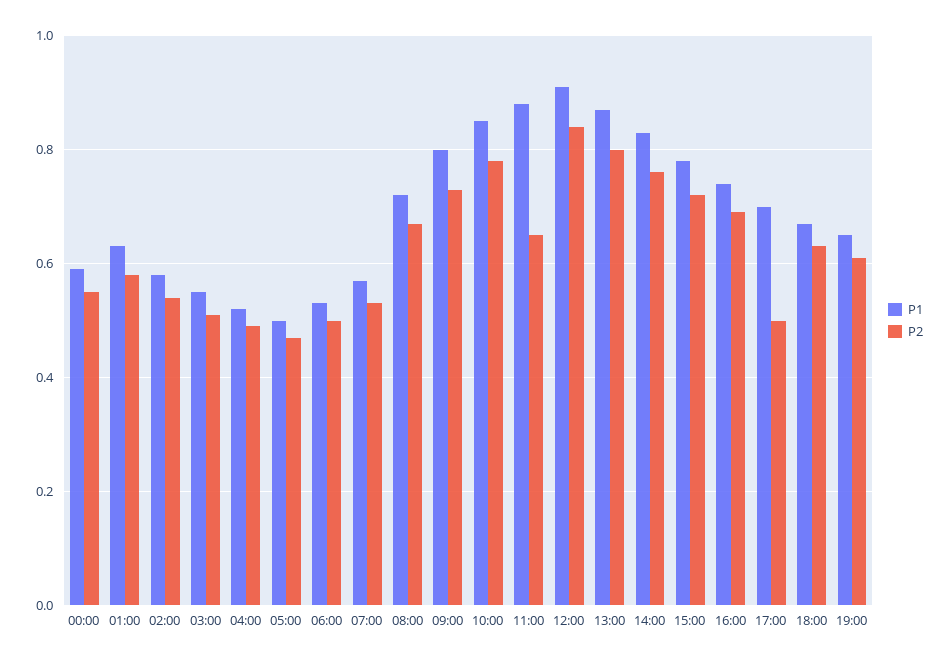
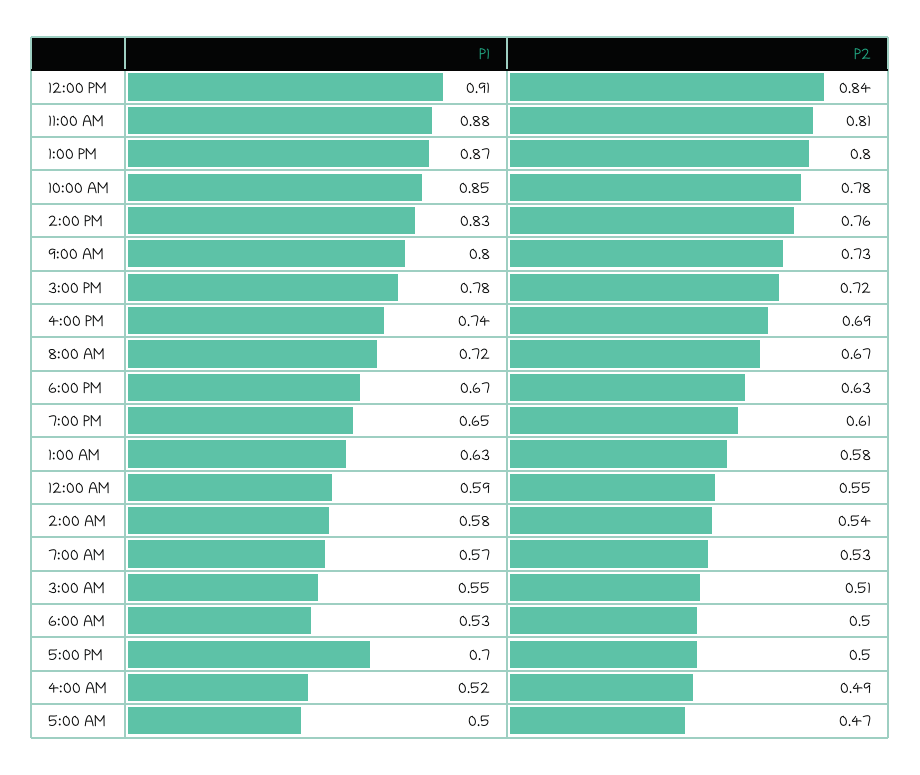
  {
    "P1": {
      "00:00": 0.59,
      "01:00": 0.63,
      "02:00": 0.58,
      "03:00": 0.55,
      "04:00": 0.52,
      "05:00": 0.5,
      "06:00": 0.53,
      "07:00": 0.57,
      "08:00": 0.72,
      "09:00": 0.8,
      "10:00": 0.85,
      "11:00": 0.88,
      "12:00": 0.91,
      "13:00": 0.87,
      "14:00": 0.83,
      "15:00": 0.78,
      "16:00": 0.74,
      "17:00": 0.7,
      "18:00": 0.67,
      "19:00": 0.65
    },
    "P2": {
      "00:00": 0.55,
      "01:00": 0.58,
      "02:00": 0.54,
      "03:00": 0.51,
      "04:00": 0.49,
      "05:00": 0.47,
      "06:00": 0.5,
      "07:00": 0.53,
      "08:00": 0.67,
      "09:00": 0.73,
      "10:00": 0.78,
-     "11:00": 0.65,
+     "11:00": 0.81,
      "12:00": 0.84,
      "13:00": 0.8,
      "14:00": 0.76,
      "15:00": 0.72,
      "16:00": 0.69,
      "17:00": 0.5,
      "18:00": 0.63,
      "19:00": 0.61
    }
  }

